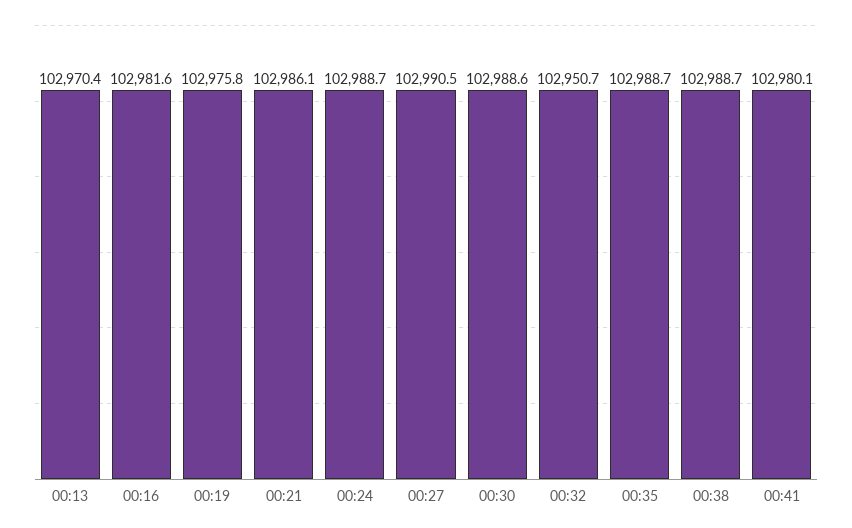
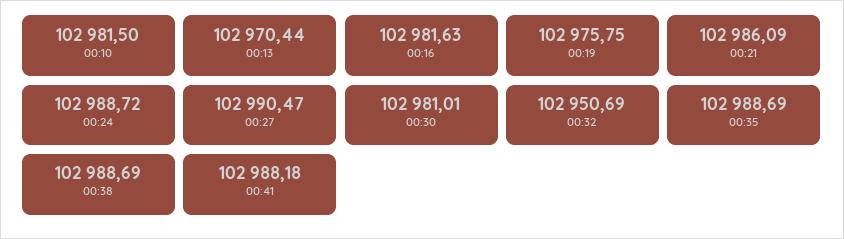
  {
    "00:13": 102970.44,
    "00:16": 102981.63,
    "00:19": 102975.75,
    "00:21": 102986.09,
    "00:24": 102988.72,
    "00:27": 102990.47,
-   "00:30": 102988.6,
+   "00:30": 102981.01,
    "00:32": 102950.69,
    "00:35": 102988.69,
    "00:38": 102988.69,
-   "00:41": 102980.1
+   "00:41": 102988.18,
+   "00:10": 102981.5
  }

